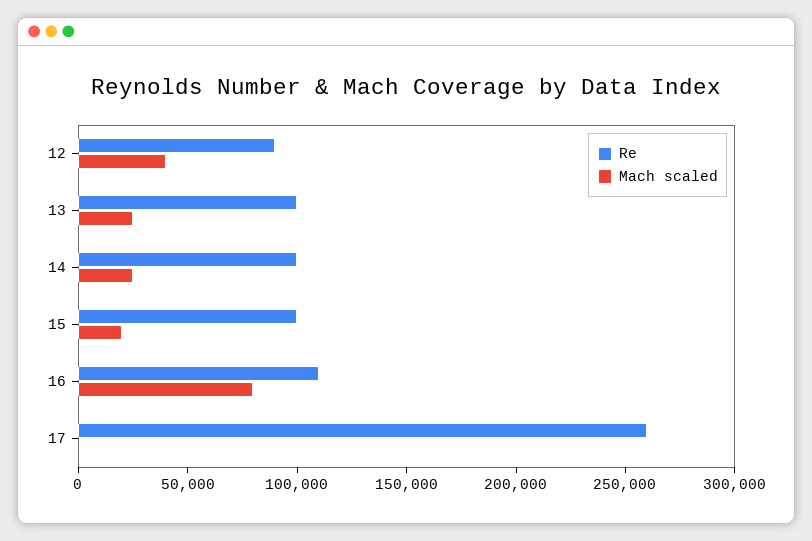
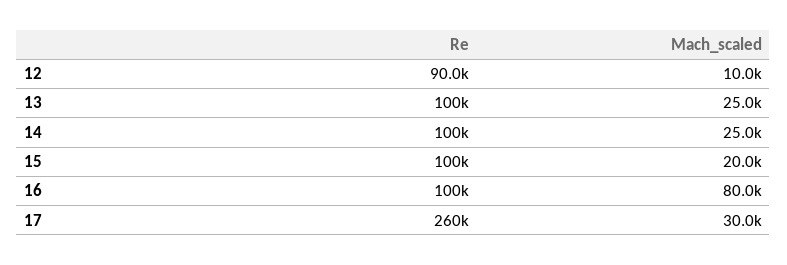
  {
    "Re": {
      "12": 90000,
      "13": 100000,
      "14": 100000,
      "15": 100000,
-     "16": 110000,
+     "16": 100000,
      "17": 260000
    },
    "Mach scaled": {
-     "12": 40000,
+     "12": 10000,
      "13": 25000,
      "14": 25000,
      "15": 20000,
      "16": 80000,
-     "17": 0
+     "17": 30000
    }
  }

